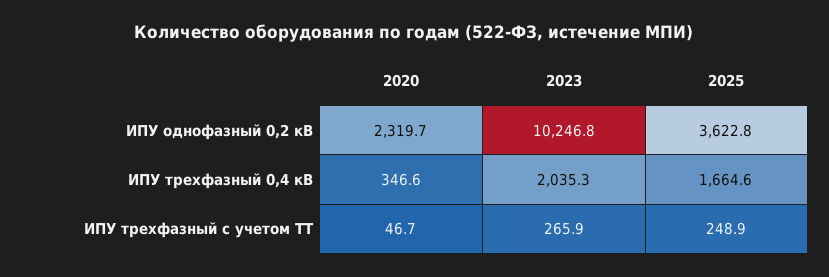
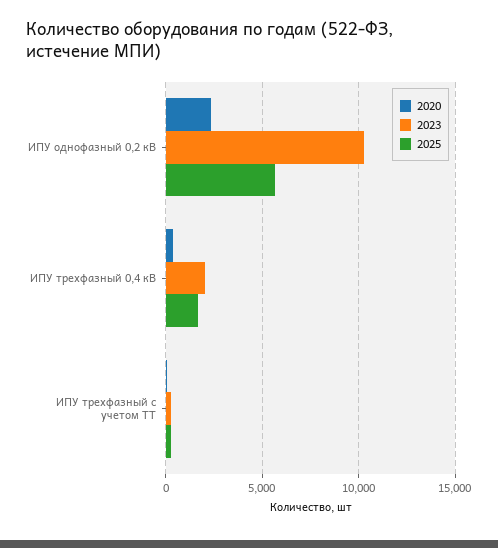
  {
    "2020": {
      "ИПУ однофазный 0,2 кВ": 2319.7,
      "ИПУ трехфазный 0,4 кВ": 346.6,
      "ИПУ трехфазный с учетом ТТ": 46.7
    },
    "2023": {
      "ИПУ однофазный 0,2 кВ": 10246.8,
      "ИПУ трехфазный 0,4 кВ": 2035.3,
      "ИПУ трехфазный с учетом ТТ": 265.9
    },
    "2025": {
-     "ИПУ однофазный 0,2 кВ": 3622.8,
+     "ИПУ однофазный 0,2 кВ": 5500,
      "ИПУ трехфазный 0,4 кВ": 1664.6,
      "ИПУ трехфазный с учетом ТТ": 248.9
    }
  }

